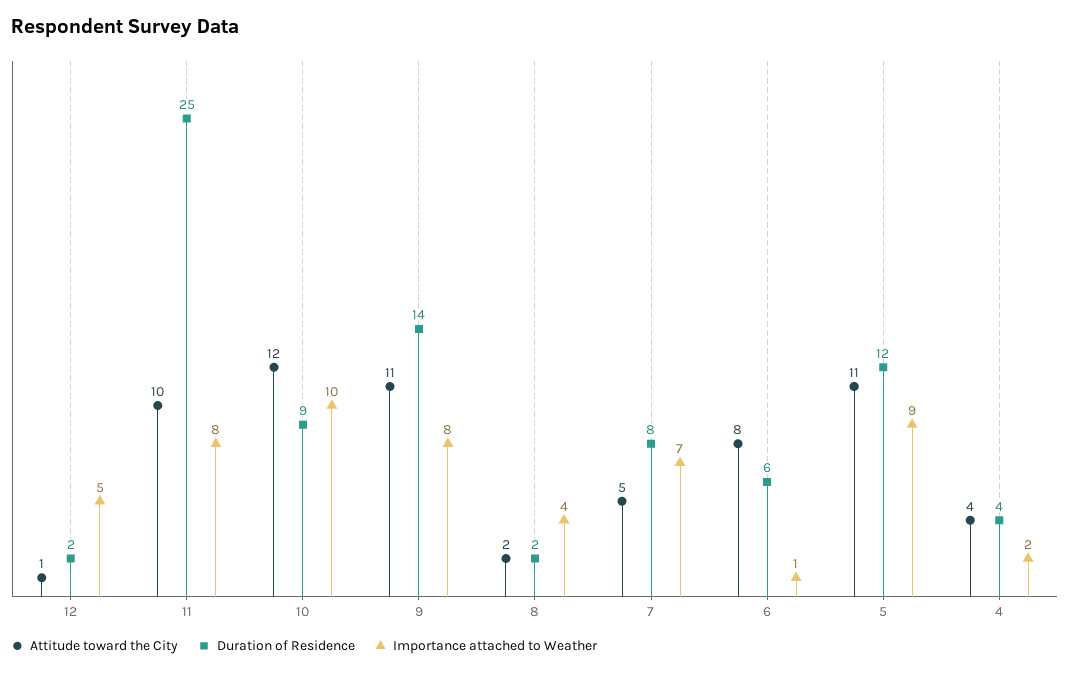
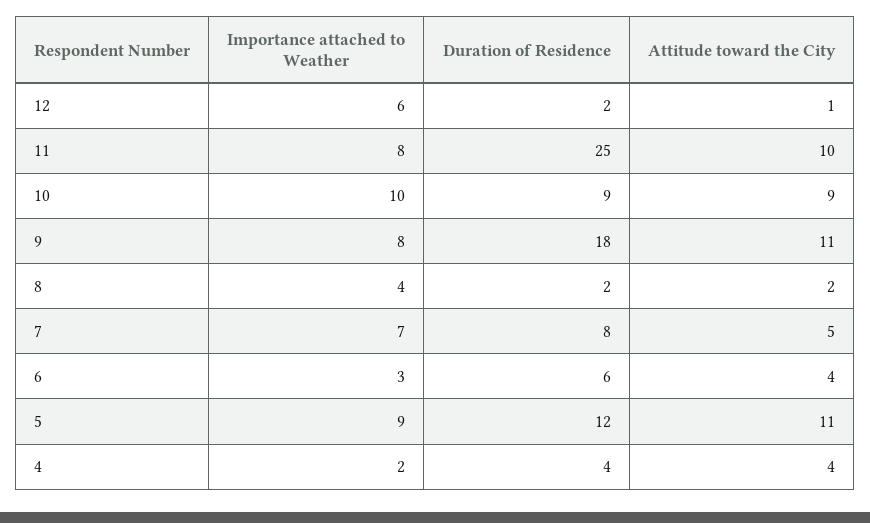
  {
    "Attitude toward the City": {
      "12": 1,
      "11": 10,
-     "10": 12,
+     "10": 9,
      "9": 11,
      "8": 2,
      "7": 5,
-     "6": 8,
+     "6": 4,
      "5": 11,
      "4": 4
    },
    "Duration of Residence": {
      "12": 2,
      "11": 25,
      "10": 9,
-     "9": 14,
+     "9": 18,
      "8": 2,
      "7": 8,
      "6": 6,
      "5": 12,
      "4": 4
    },
    "Importance attached to Weather": {
-     "12": 5,
+     "12": 6,
      "11": 8,
      "10": 10,
      "9": 8,
      "8": 4,
      "7": 7,
-     "6": 1,
+     "6": 3,
      "5": 9,
      "4": 2
    }
  }

